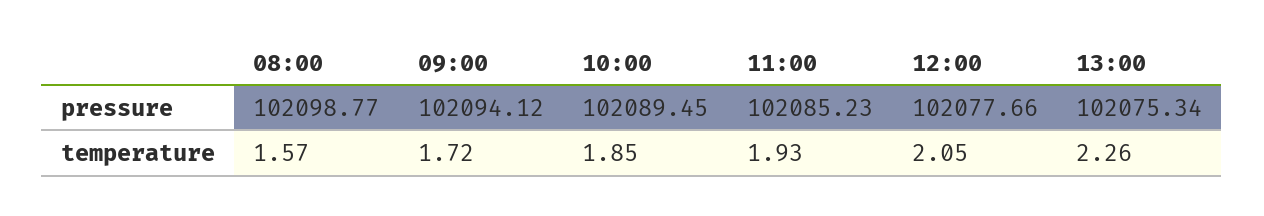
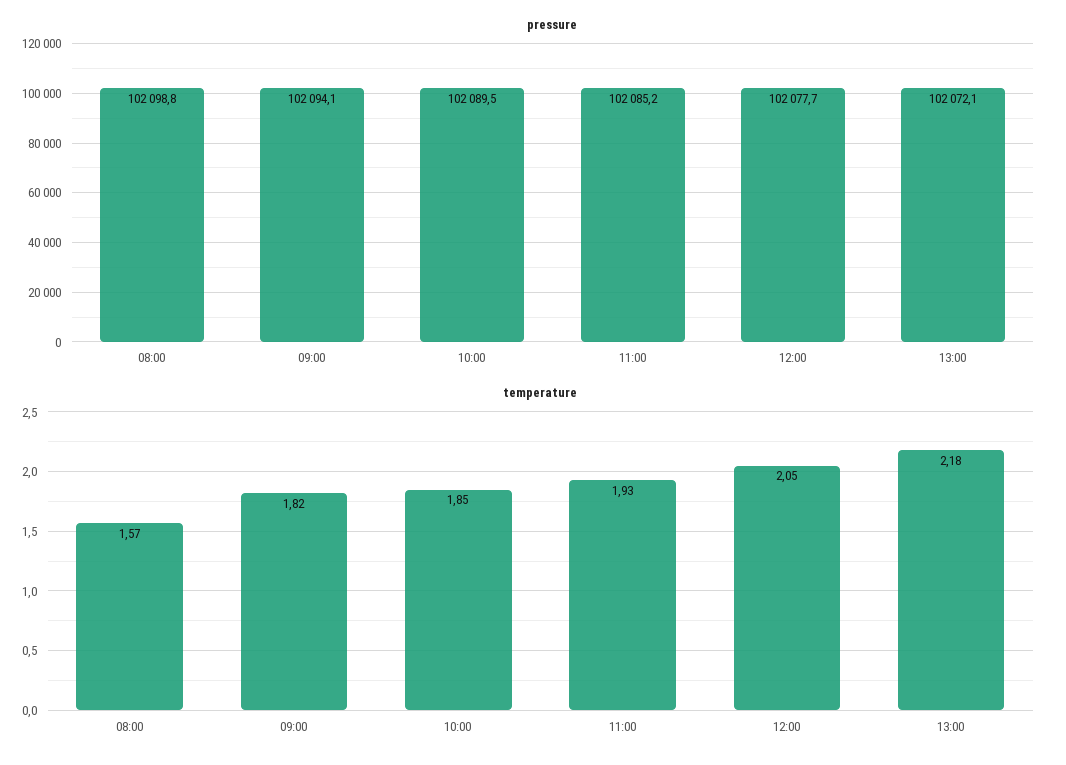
  {
    "pressure": {
      "08:00": 102098.77,
      "09:00": 102094.12,
      "10:00": 102089.45,
      "11:00": 102085.23,
      "12:00": 102077.66,
-     "13:00": 102075.34
+     "13:00": 102072.1
    },
    "temperature": {
      "08:00": 1.57,
-     "09:00": 1.72,
+     "09:00": 1.82,
      "10:00": 1.85,
      "11:00": 1.93,
      "12:00": 2.05,
-     "13:00": 2.26
+     "13:00": 2.18
    }
  }

